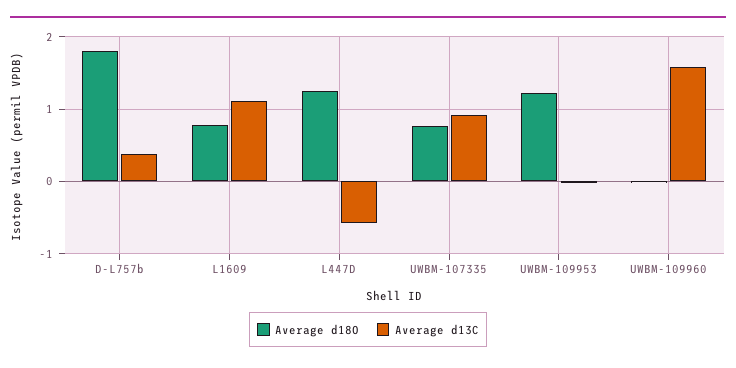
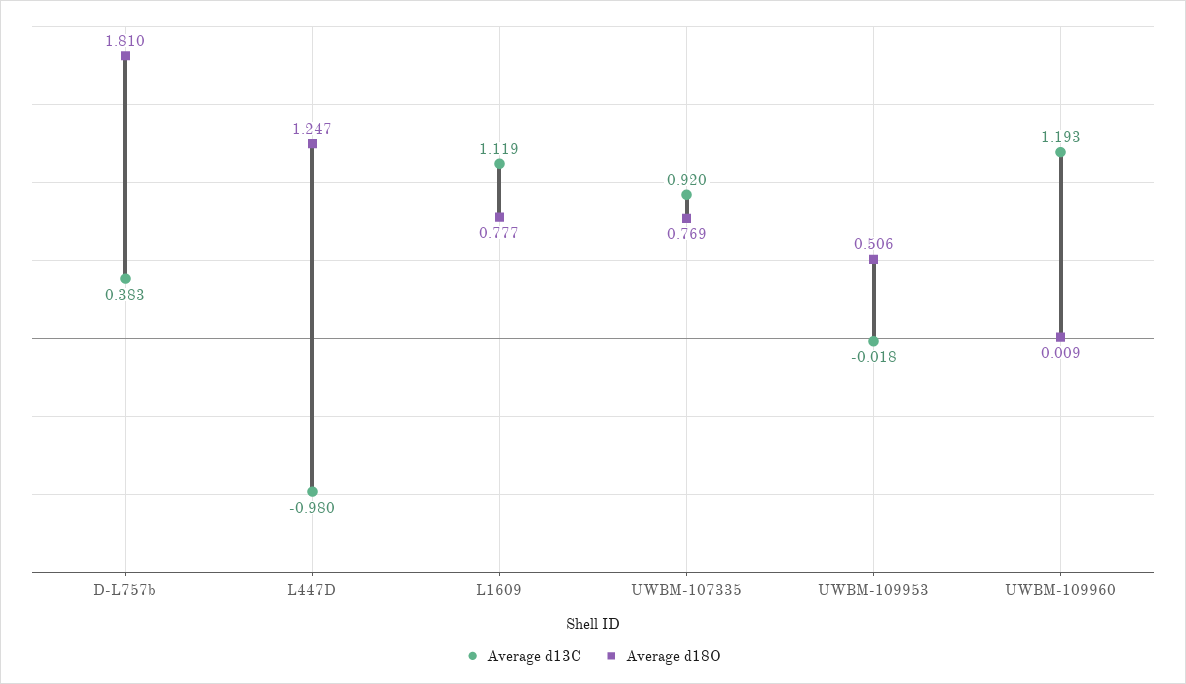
  {
    "Average d18O": {
      "D-L757b": 1.81,
      "L1609": 0.777,
      "L447D": 1.247,
      "UWBM-107335": 0.769,
-     "UWBM-109953": 1.2,
+     "UWBM-109953": 0.506,
      "UWBM-109960": 0.009
    },
    "Average d13C": {
      "D-L757b": 0.383,
      "L1609": 1.119,
-     "L447D": -0.6,
+     "L447D": -0.98,
      "UWBM-107335": 0.92,
      "UWBM-109953": -0.018,
-     "UWBM-109960": 1.6
+     "UWBM-109960": 1.193
    }
  }

